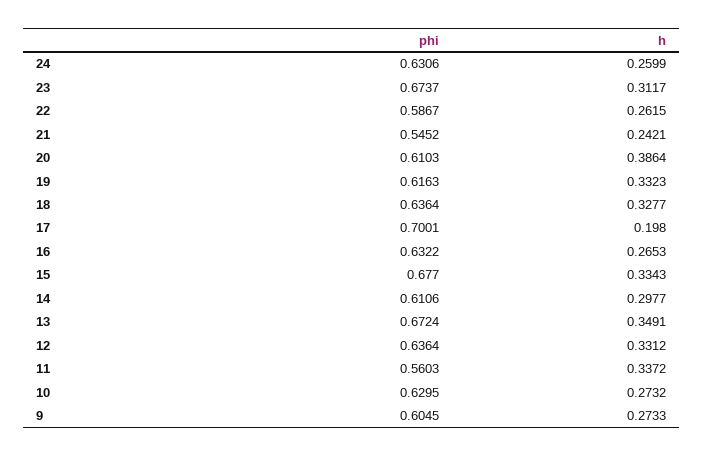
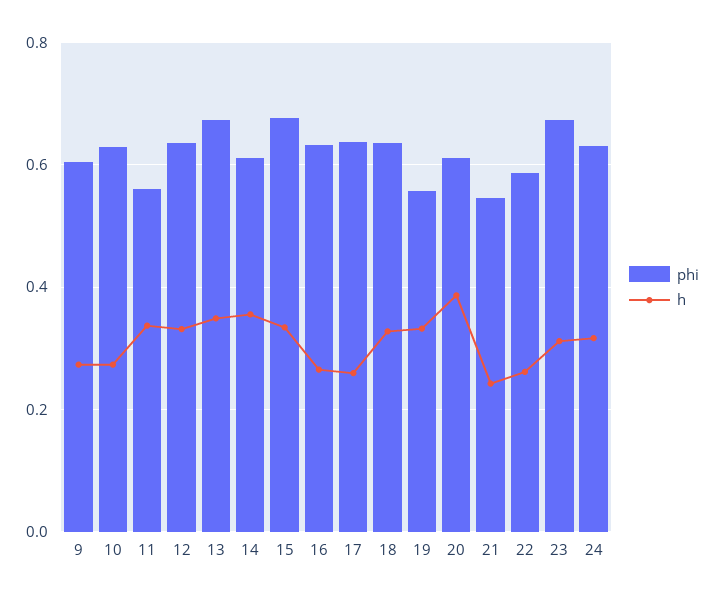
  {
    "phi": {
      "24": 0.6306,
      "23": 0.6737,
      "22": 0.5867,
      "21": 0.5452,
      "20": 0.6103,
-     "19": 0.6163,
+     "19": 0.56,
      "18": 0.6364,
-     "17": 0.7001,
+     "17": 0.64,
      "16": 0.6322,
      "15": 0.677,
      "14": 0.6106,
      "13": 0.6724,
      "12": 0.6364,
      "11": 0.5603,
      "10": 0.6295,
      "9": 0.6045
    },
    "h": {
-     "24": 0.2599,
+     "24": 0.32,
      "23": 0.3117,
      "22": 0.2615,
      "21": 0.2421,
      "20": 0.3864,
      "19": 0.3323,
      "18": 0.3277,
-     "17": 0.198,
+     "17": 0.26,
      "16": 0.2653,
      "15": 0.3343,
-     "14": 0.2977,
+     "14": 0.36,
      "13": 0.3491,
      "12": 0.3312,
      "11": 0.3372,
      "10": 0.2732,
      "9": 0.2733
    }
  }

